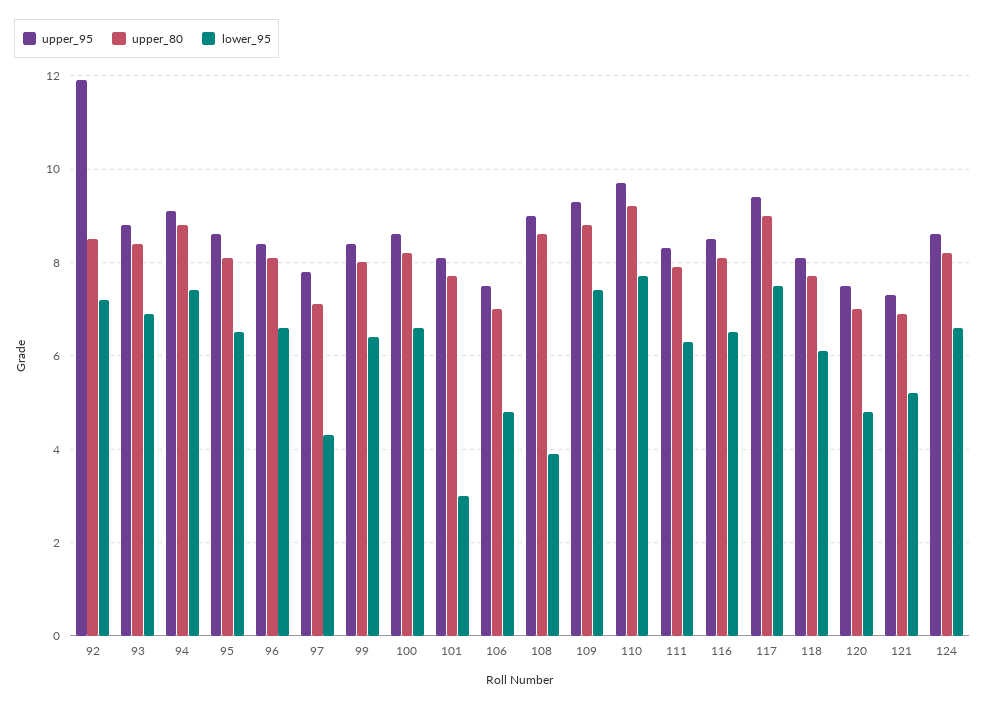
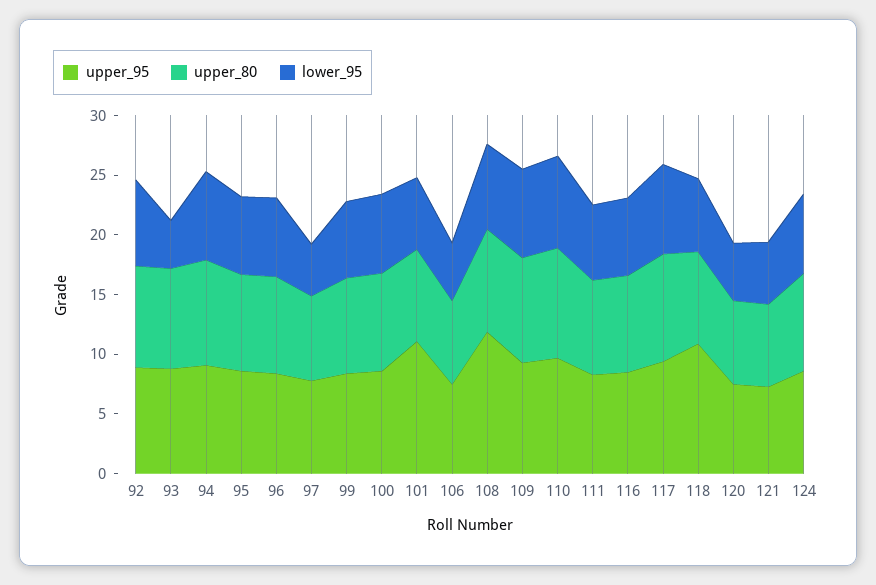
  {
    "upper_95": {
-     "92": 12,
+     "92": 9,
      "93": 9,
      "94": 9,
      "95": 8.5,
      "96": 8.5,
      "97": 8,
      "99": 8.5,
      "100": 8.5,
-     "101": 8,
+     "101": 11,
      "106": 7.5,
-     "108": 9,
+     "108": 12,
      "109": 9.5,
      "110": 9.5,
      "111": 8.5,
      "116": 8.5,
      "117": 9.5,
-     "118": 8,
+     "118": 11,
      "120": 7.5,
      "121": 7.5,
      "124": 8.5
    },
    "upper_80": {
      "92": 8.5,
      "93": 8.5,
      "94": 9,
      "95": 8,
      "96": 8,
      "97": 7,
      "99": 8,
      "100": 8,
      "101": 7.5,
      "106": 7,
      "108": 8.5,
      "109": 9,
      "110": 9,
      "111": 8,
      "116": 8,
      "117": 9,
      "118": 7.5,
      "120": 7,
      "121": 7,
      "124": 8
    },
    "lower_95": {
      "92": 7,
-     "93": 7,
+     "93": 4,
      "94": 7.5,
      "95": 6.5,
      "96": 6.5,
      "97": 4.5,
      "99": 6.5,
      "100": 6.5,
-     "101": 3,
+     "101": 6,
      "106": 5,
-     "108": 4,
+     "108": 7,
      "109": 7.5,
      "110": 7.5,
      "111": 6.5,
      "116": 6.5,
      "117": 7.5,
      "118": 6,
      "120": 5,
      "121": 5,
      "124": 6.5
    }
  }

